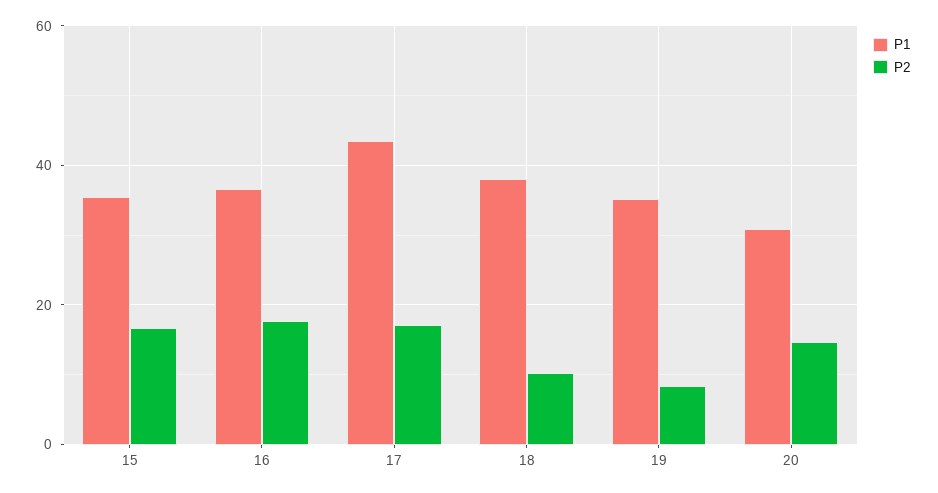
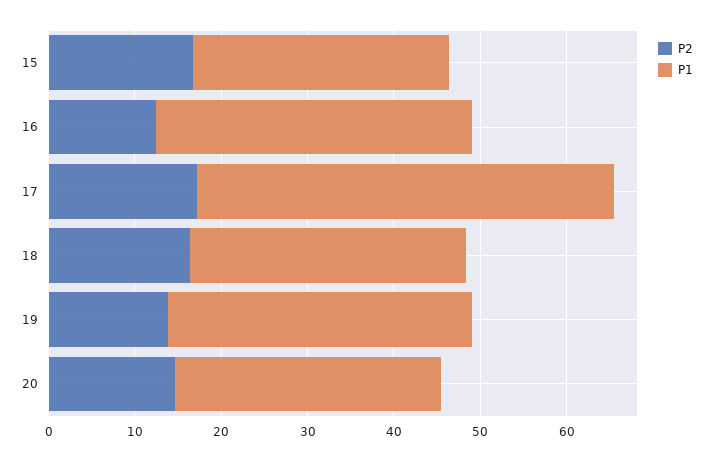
  {
    "P1": {
-     "15": 36,
+     "15": 30,
      "16": 36,
-     "17": 44,
+     "17": 48,
-     "18": 38,
+     "18": 32,
      "19": 36,
      "20": 30
    },
    "P2": {
      "15": 16,
-     "16": 18,
+     "16": 12,
      "17": 18,
-     "18": 10,
+     "18": 16,
-     "19": 8,
+     "19": 14,
      "20": 14
    }
  }

